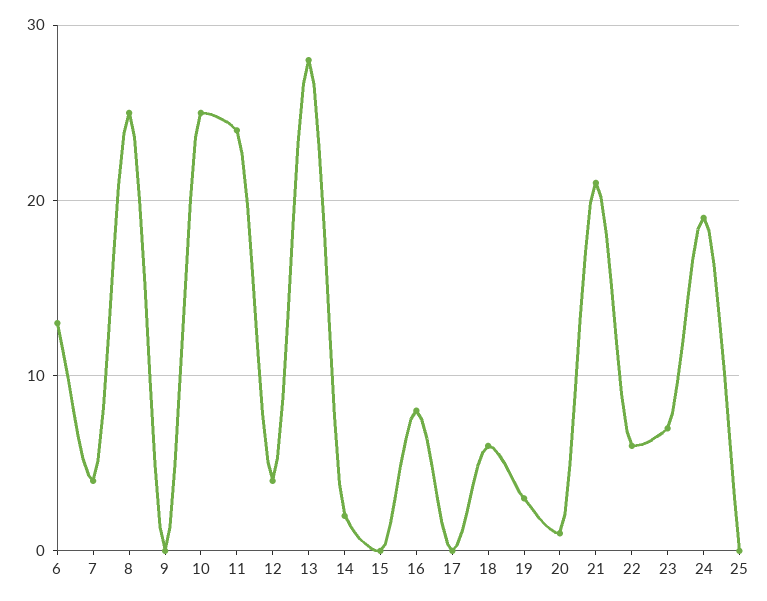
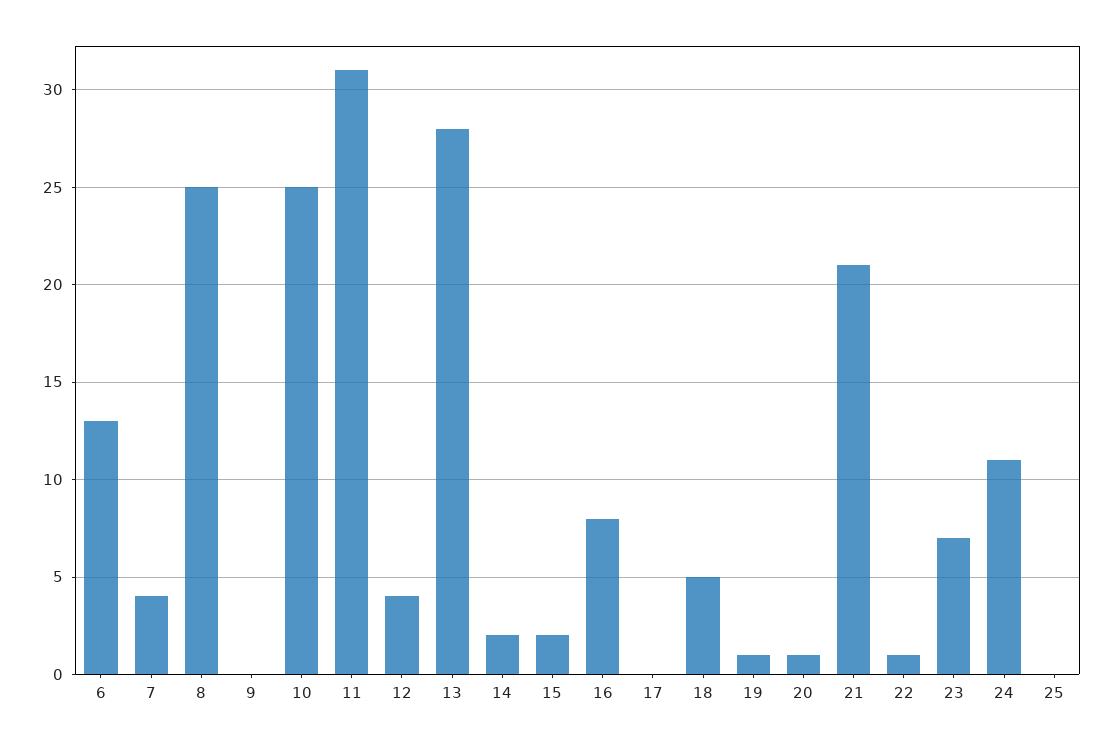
  {
    "6": 13,
    "7": 4,
    "8": 25,
    "9": 0,
    "10": 25,
-   "11": 24,
+   "11": 31,
    "12": 4,
    "13": 28,
    "14": 2,
-   "15": 0,
+   "15": 2,
    "16": 8,
    "17": 0,
-   "18": 6,
+   "18": 5,
-   "19": 3,
+   "19": 1,
    "20": 1,
    "21": 21,
-   "22": 6,
+   "22": 1,
    "23": 7,
-   "24": 19,
+   "24": 11,
    "25": 0
  }

